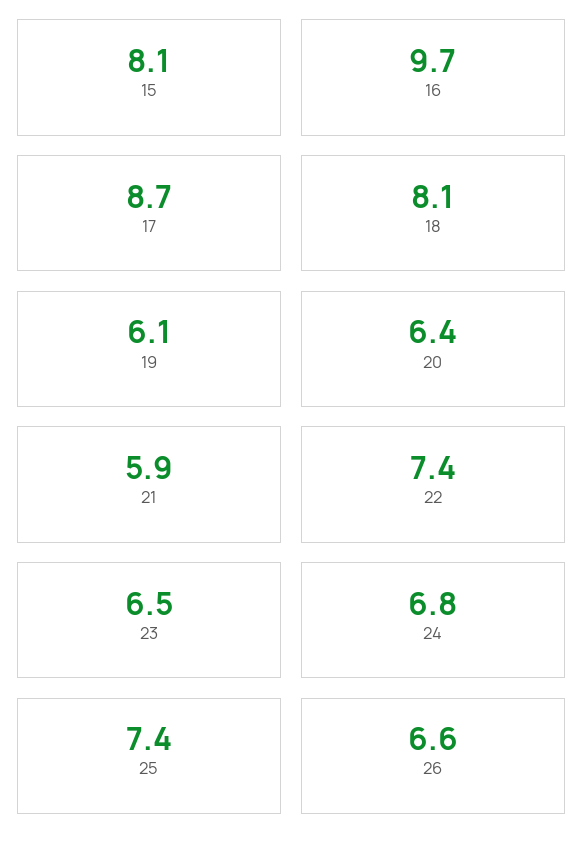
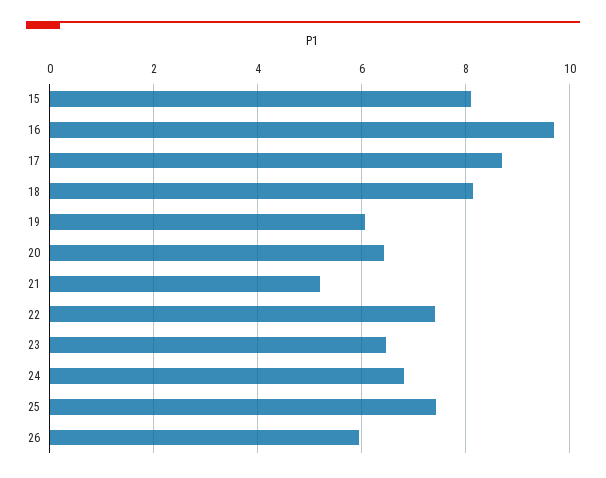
  {
    "15": 8.1,
    "16": 9.7,
    "17": 8.7,
    "18": 8.1,
    "19": 6.1,
    "20": 6.4,
-   "21": 5.9,
+   "21": 5.2,
    "22": 7.4,
    "23": 6.5,
    "24": 6.8,
    "25": 7.4,
-   "26": 6.6
+   "26": 6
  }

